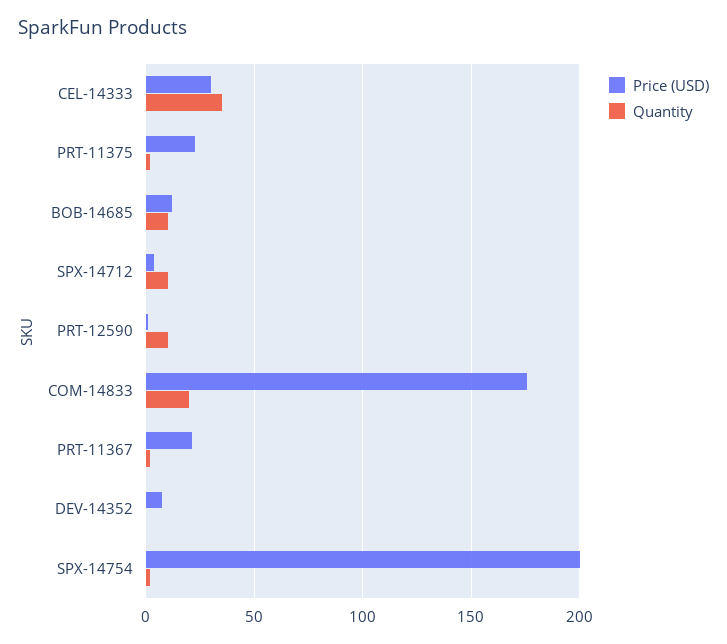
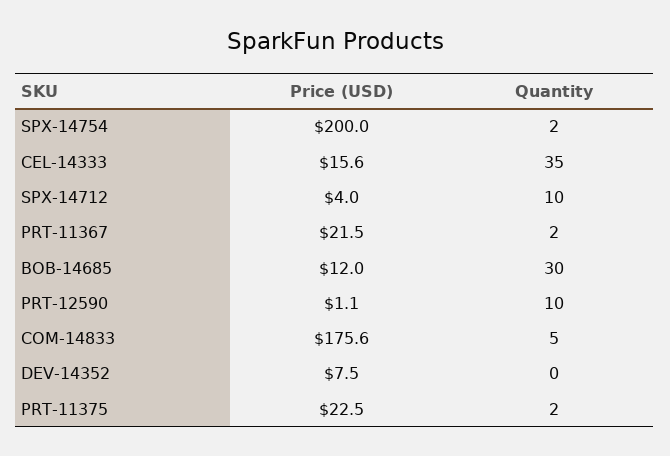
  {
    "Price (USD)": {
-     "CEL-14333": 30,
+     "CEL-14333": 15.6,
      "PRT-11375": 22.5,
      "BOB-14685": 12,
      "SPX-14712": 4,
      "PRT-12590": 1.1,
      "COM-14833": 175.6,
      "PRT-11367": 21.5,
      "DEV-14352": 7.5,
      "SPX-14754": 200
    },
    "Quantity": {
      "CEL-14333": 35,
      "PRT-11375": 2,
-     "BOB-14685": 10,
+     "BOB-14685": 30,
      "SPX-14712": 10,
      "PRT-12590": 10,
-     "COM-14833": 20,
+     "COM-14833": 5,
      "PRT-11367": 2,
      "DEV-14352": 0,
      "SPX-14754": 2
    }
  }

